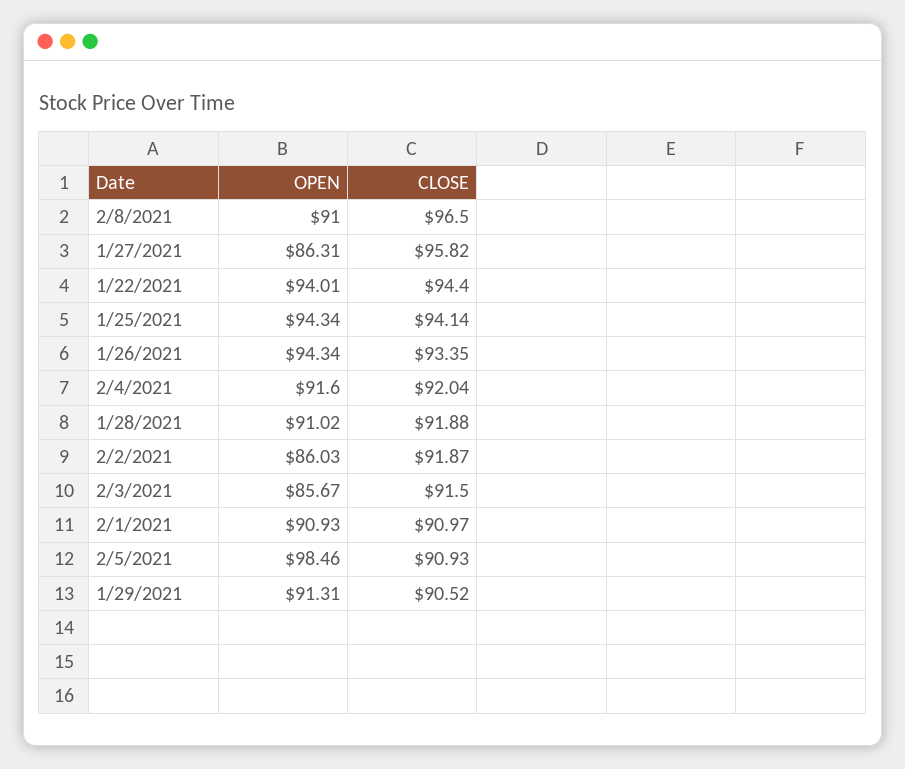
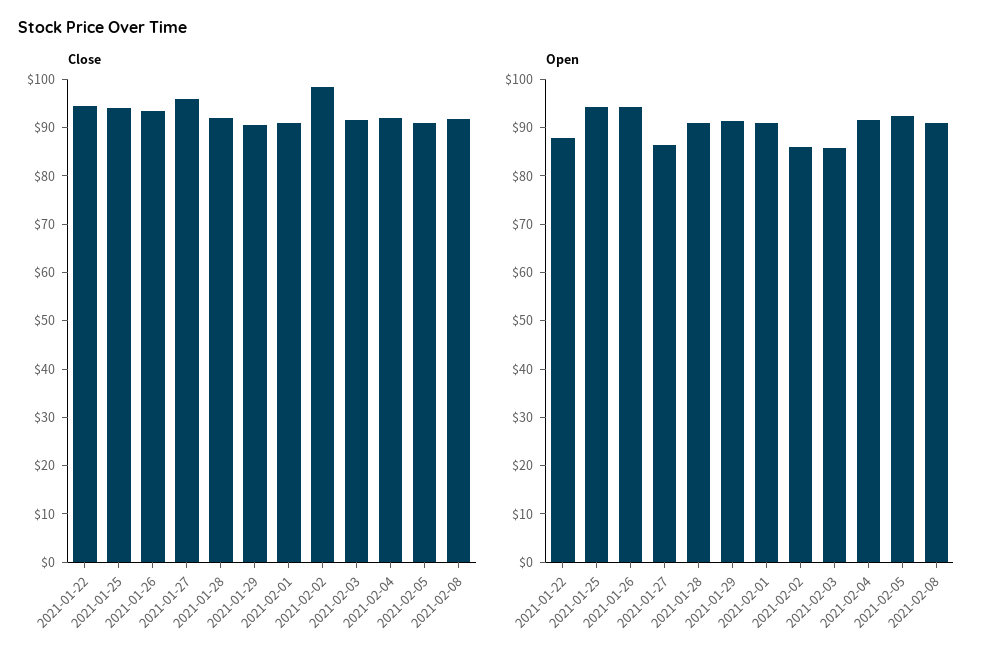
  {
    "OPEN": {
      "2/8/2021": 91,
      "1/27/2021": 86.31,
-     "1/22/2021": 94.01,
+     "1/22/2021": 88,
      "1/25/2021": 94.34,
      "1/26/2021": 94.34,
      "2/4/2021": 91.6,
      "1/28/2021": 91.02,
      "2/2/2021": 86.03,
      "2/3/2021": 85.67,
      "2/1/2021": 90.93,
-     "2/5/2021": 98.46,
+     "2/5/2021": 92,
      "1/29/2021": 91.31
    },
    "CLOSE": {
-     "2/8/2021": 96.5,
+     "2/8/2021": 92,
      "1/27/2021": 95.82,
      "1/22/2021": 94.4,
      "1/25/2021": 94.14,
      "1/26/2021": 93.35,
      "2/4/2021": 92.04,
      "1/28/2021": 91.88,
-     "2/2/2021": 91.87,
+     "2/2/2021": 98,
      "2/3/2021": 91.5,
      "2/1/2021": 90.97,
      "2/5/2021": 90.93,
      "1/29/2021": 90.52
    }
  }

